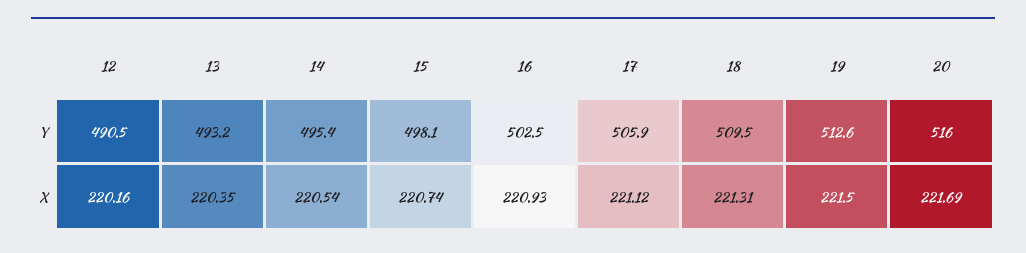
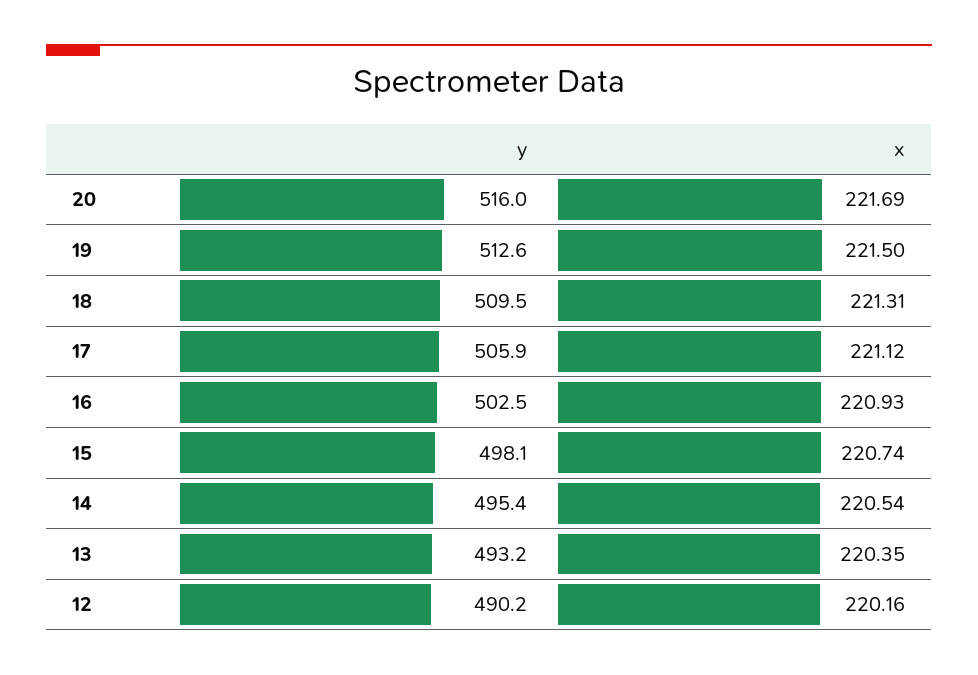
  {
    "12": {
-     "Y": 490.5,
+     "Y": 490.2,
      "X": 220.16
    },
    "13": {
      "Y": 493.2,
      "X": 220.35
    },
    "14": {
      "Y": 495.4,
      "X": 220.54
    },
    "15": {
      "Y": 498.1,
      "X": 220.74
    },
    "16": {
      "Y": 502.5,
      "X": 220.93
    },
    "17": {
      "Y": 505.9,
      "X": 221.12
    },
    "18": {
      "Y": 509.5,
      "X": 221.31
    },
    "19": {
      "Y": 512.6,
      "X": 221.5
    },
    "20": {
      "Y": 516,
      "X": 221.69
    }
  }

